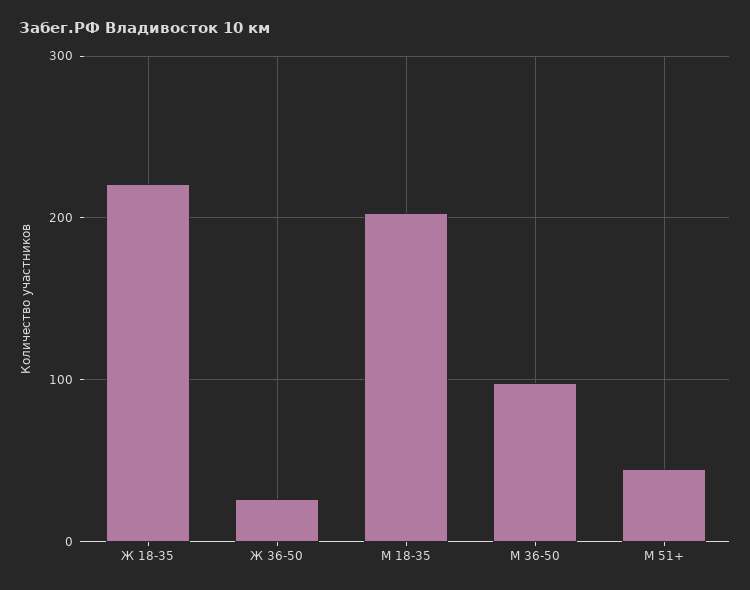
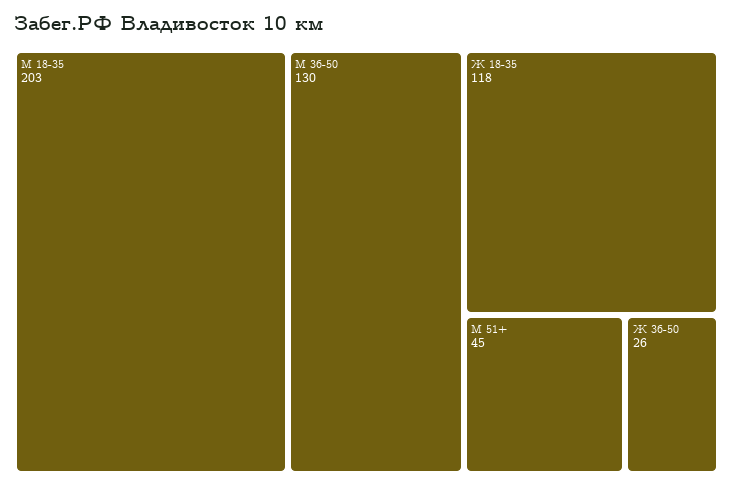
  {
-   "Ж 18-35": 220,
+   "Ж 18-35": 118,
    "Ж 36-50": 26,
    "М 18-35": 203,
-   "М 36-50": 100,
+   "М 36-50": 130,
    "М 51+": 45
  }

